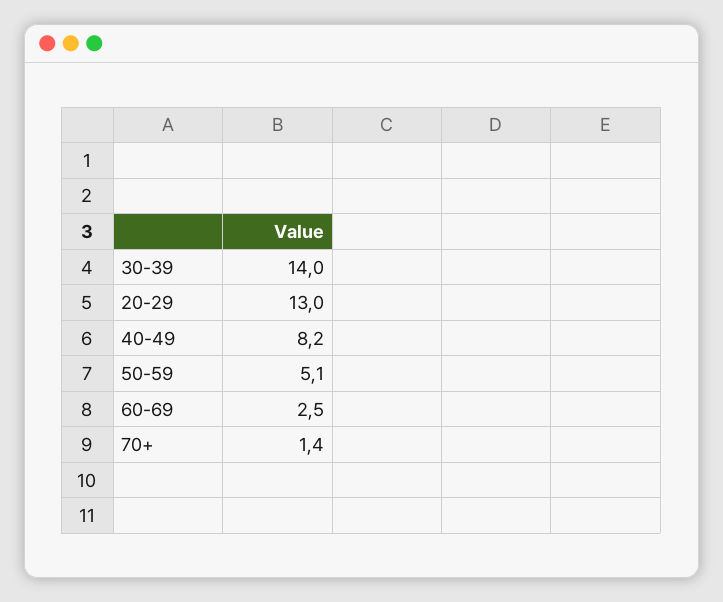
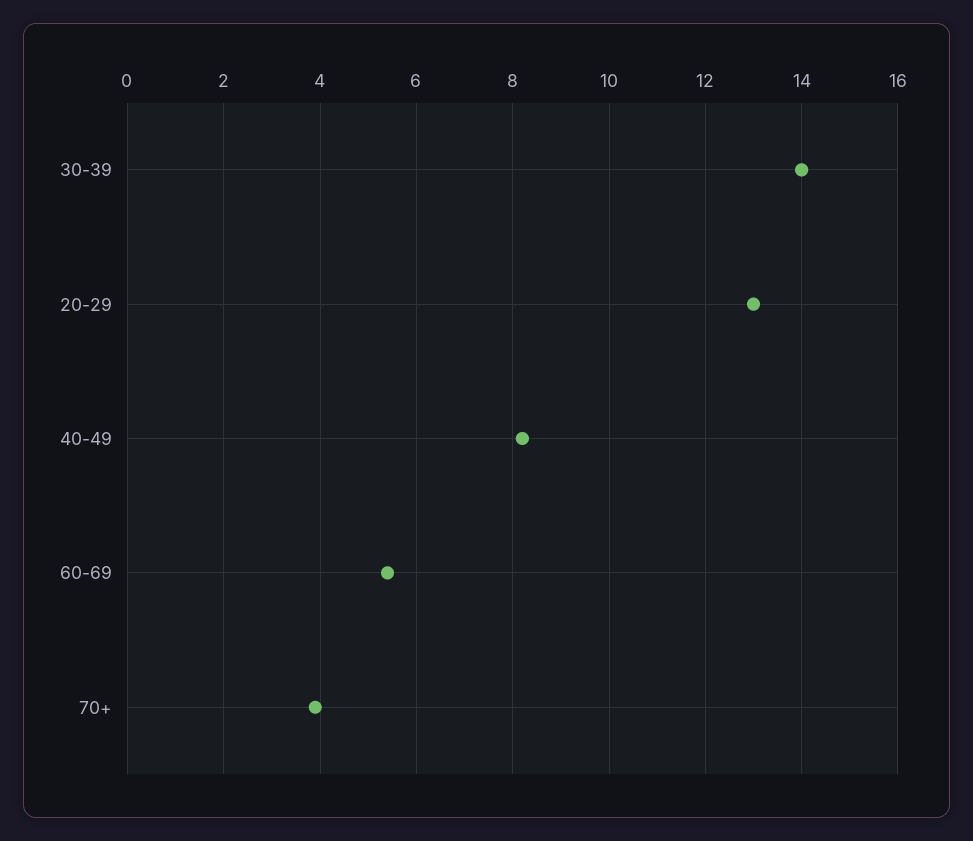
  {
    "30-39": 14,
    "20-29": 13,
    "40-49": 8.2,
-   "50-59": 5.1,
-   "60-69": 2.5,
+   "60-69": 5.5,
-   "70+": 1.4
+   "70+": 4
  }

